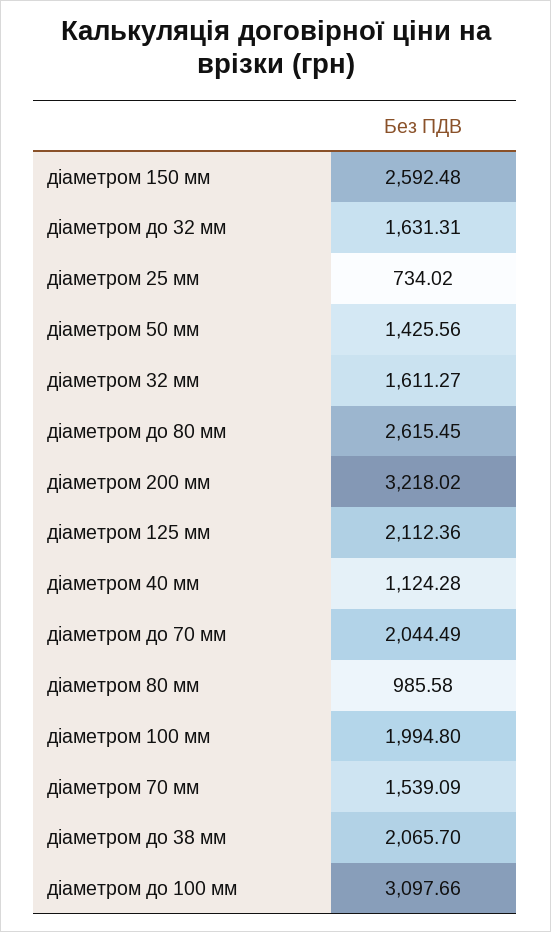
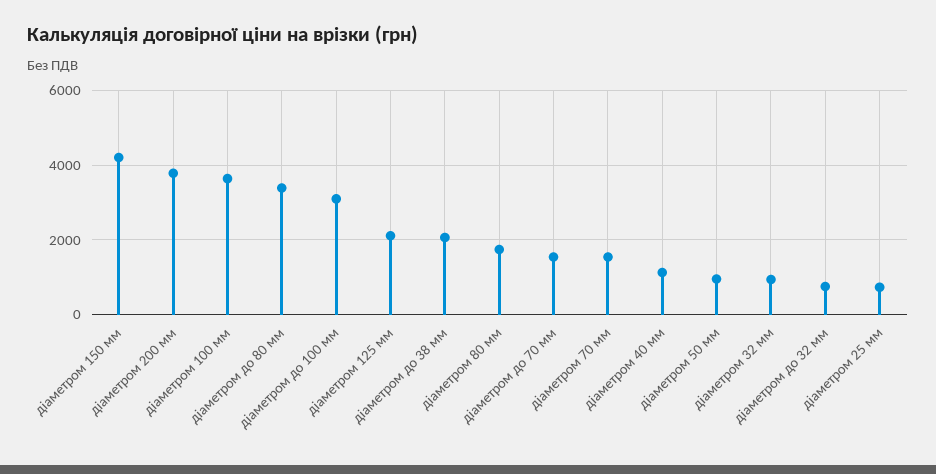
  {
-   "діаметром 150 мм": 2592.48,
+   "діаметром 150 мм": 4200,
-   "діаметром до 32 мм": 1631.31,
+   "діаметром до 32 мм": 800,
    "діаметром 25 мм": 734.02,
-   "діаметром 50 мм": 1425.56,
+   "діаметром 50 мм": 1000,
-   "діаметром 32 мм": 1611.27,
+   "діаметром 32 мм": 1000,
-   "діаметром до 80 мм": 2615.45,
+   "діаметром до 80 мм": 3400,
-   "діаметром 200 мм": 3218.02,
+   "діаметром 200 мм": 3800,
    "діаметром 125 мм": 2112.36,
    "діаметром 40 мм": 1124.28,
-   "діаметром до 70 мм": 2044.49,
+   "діаметром до 70 мм": 1600,
-   "діаметром 80 мм": 985.58,
+   "діаметром 80 мм": 1800,
-   "діаметром 100 мм": 1994.8,
+   "діаметром 100 мм": 3600,
    "діаметром 70 мм": 1539.09,
    "діаметром до 38 мм": 2065.7,
    "діаметром до 100 мм": 3097.66
  }

